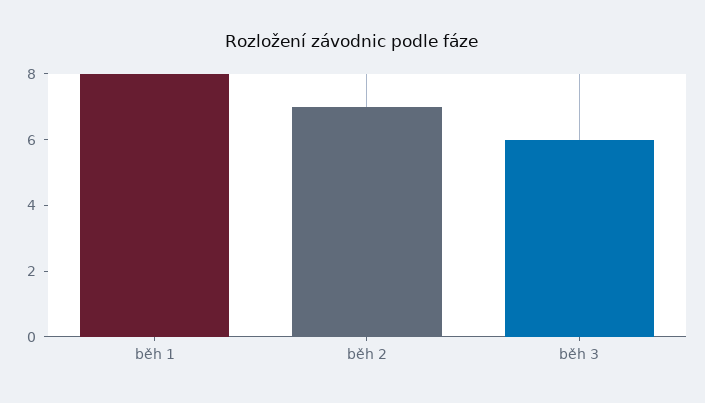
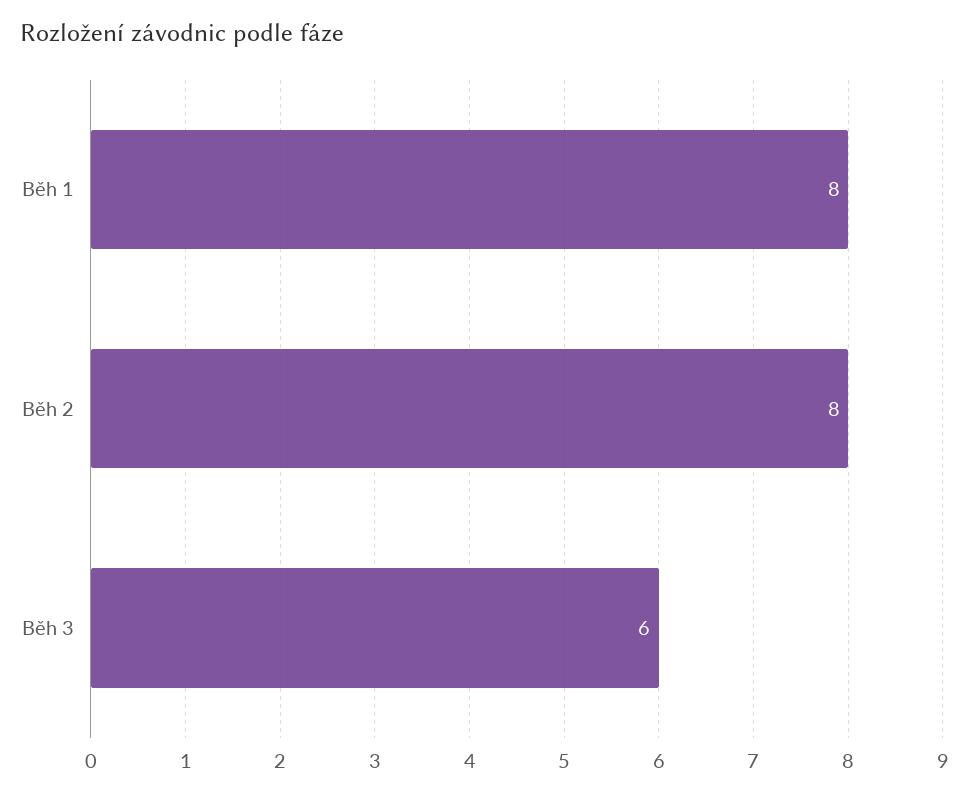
  {
    "běh 1": 8,
-   "běh 2": 7,
+   "běh 2": 8,
    "běh 3": 6
  }

